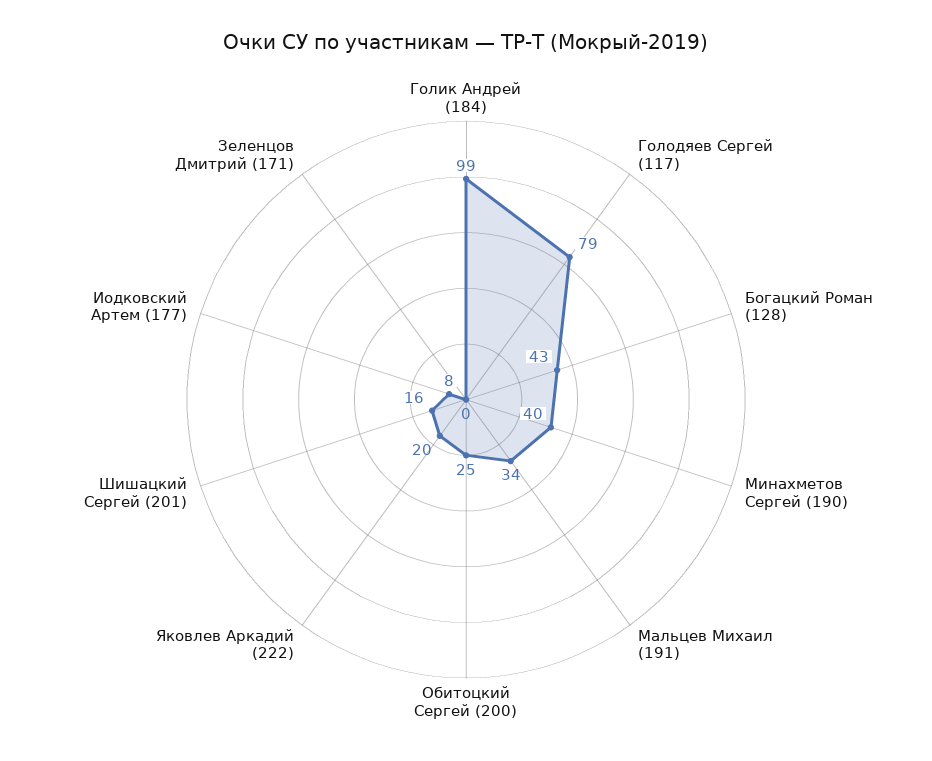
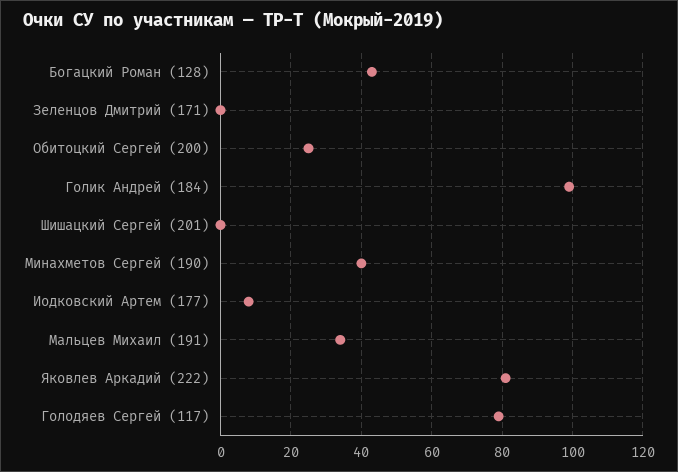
  {
    "Голик Андрей (184)": 99,
    "Голодяев Сергей (117)": 79,
    "Богацкий Роман (128)": 43,
    "Минахметов Сергей (190)": 40,
    "Мальцев Михаил (191)": 34,
    "Обитоцкий Сергей (200)": 25,
-   "Яковлев Аркадий (222)": 20,
+   "Яковлев Аркадий (222)": 80,
-   "Шишацкий Сергей (201)": 16,
+   "Шишацкий Сергей (201)": 0,
    "Иодковский Артем (177)": 8,
    "Зеленцов Дмитрий (171)": 0
  }

